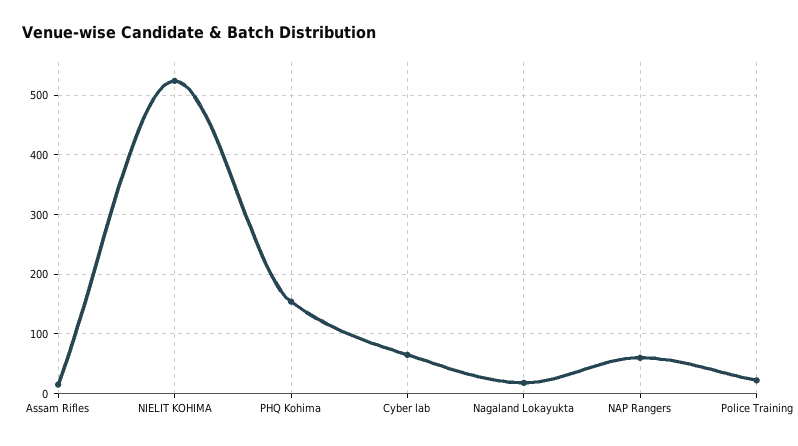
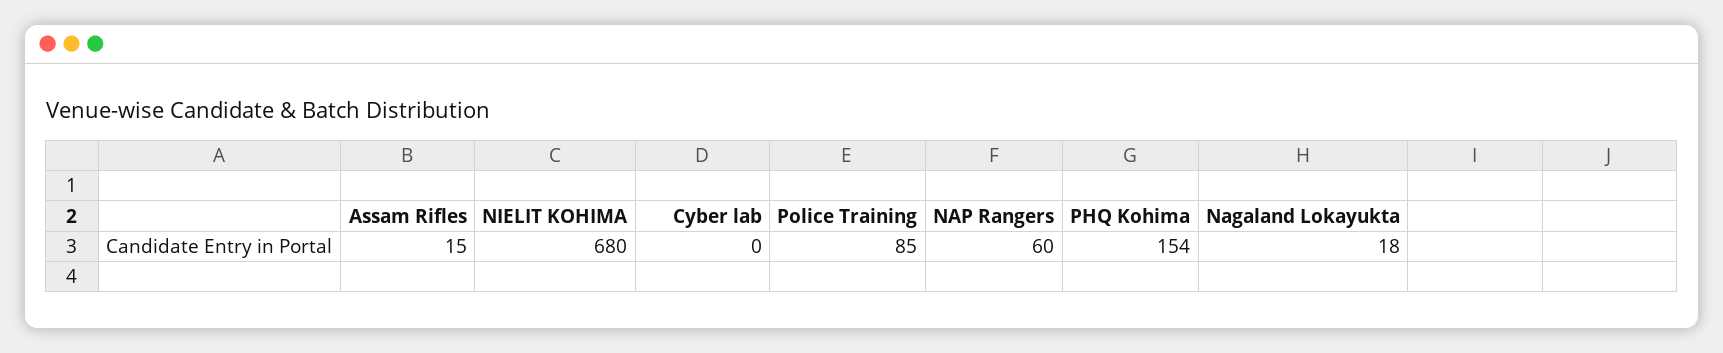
  {
    "Assam Rifles": 15,
-   "NIELIT KOHIMA": 520,
+   "NIELIT KOHIMA": 680,
    "PHQ Kohima": 154,
-   "Cyber lab": 60,
+   "Cyber lab": 0,
    "Nagaland Lokayukta": 18,
    "NAP Rangers": 60,
-   "Police Training": 20
+   "Police Training": 85
  }

